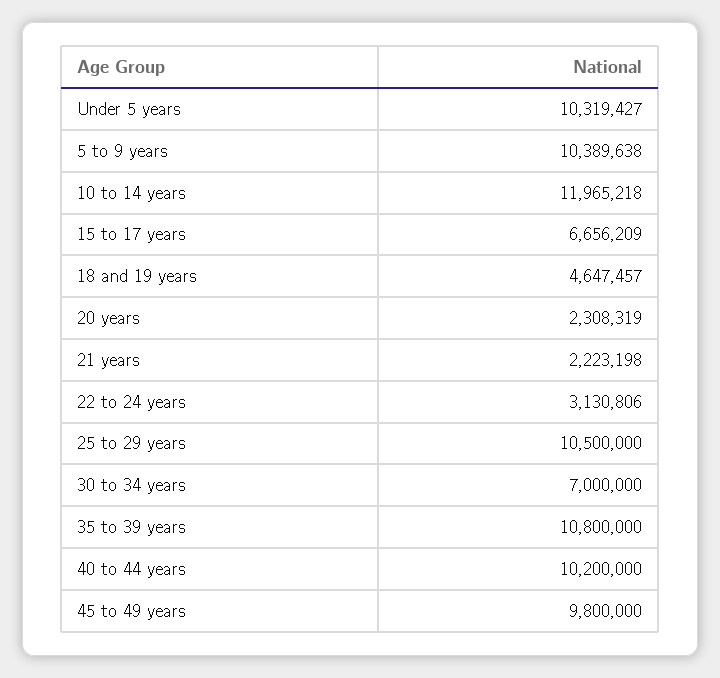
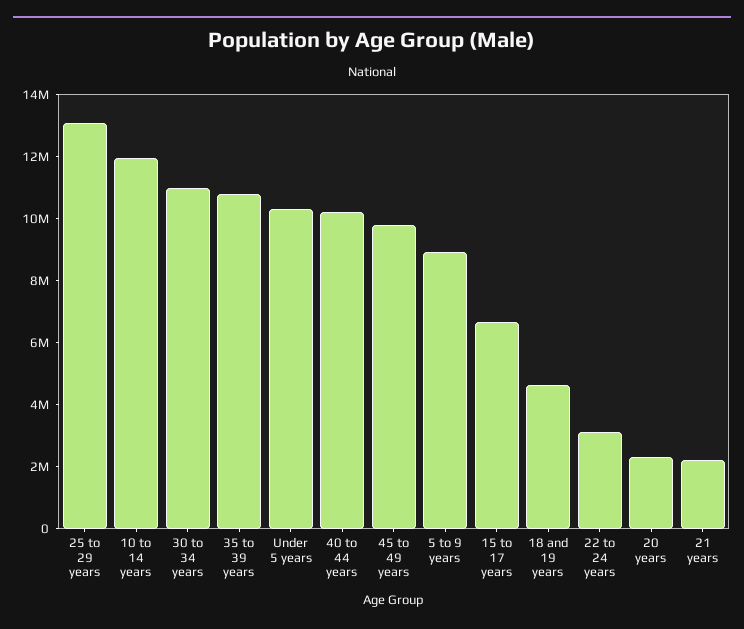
  {
    "Under 5 years": 10319427,
-   "5 to 9 years": 10389638,
+   "5 to 9 years": 9000000,
    "10 to 14 years": 11965218,
    "15 to 17 years": 6656209,
    "18 and 19 years": 4647457,
    "20 years": 2308319,
    "21 years": 2223198,
    "22 to 24 years": 3130806,
-   "25 to 29 years": 10500000,
+   "25 to 29 years": 13000000,
-   "30 to 34 years": 7000000,
+   "30 to 34 years": 11000000,
    "35 to 39 years": 10800000,
    "40 to 44 years": 10200000,
    "45 to 49 years": 9800000
  }

